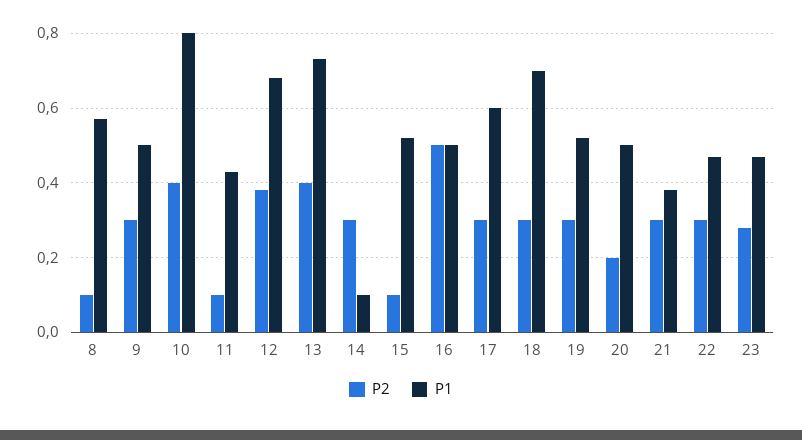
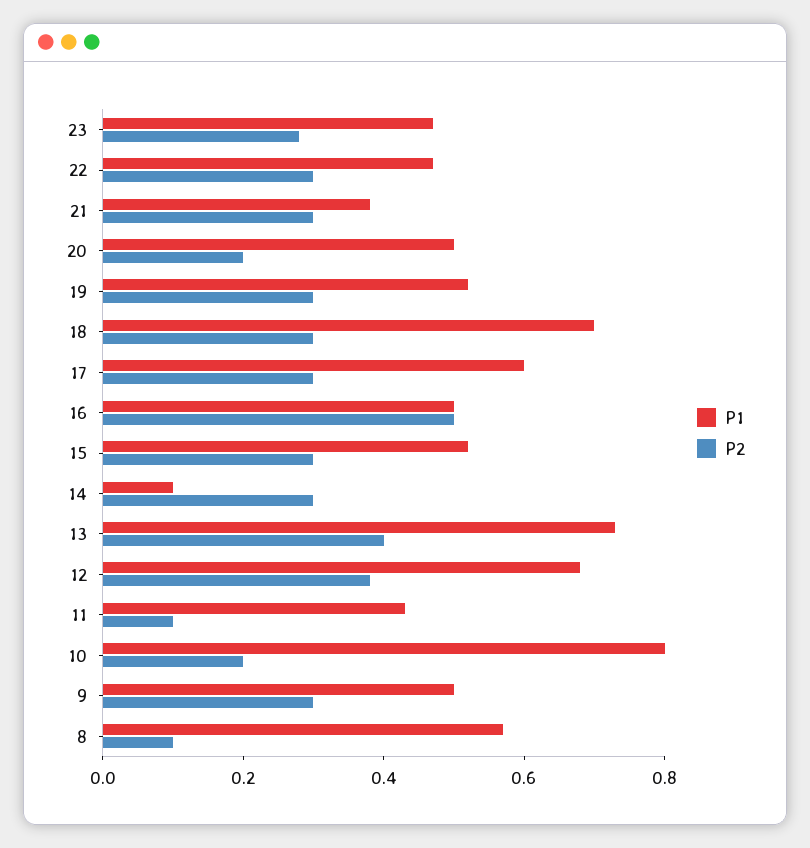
  {
    "P2": {
      "8": 0.1,
      "9": 0.3,
-     "10": 0.4,
+     "10": 0.2,
      "11": 0.1,
      "12": 0.4,
      "13": 0.4,
      "14": 0.3,
-     "15": 0.1,
+     "15": 0.3,
      "16": 0.5,
      "17": 0.3,
      "18": 0.3,
      "19": 0.3,
      "20": 0.2,
      "21": 0.3,
      "22": 0.3,
      "23": 0.3
    },
    "P1": {
      "8": 0.55,
      "9": 0.5,
      "10": 0.8,
      "11": 0.45,
      "12": 0.7,
      "13": 0.75,
      "14": 0.1,
      "15": 0.5,
      "16": 0.5,
      "17": 0.6,
      "18": 0.7,
      "19": 0.5,
      "20": 0.5,
      "21": 0.4,
      "22": 0.45,
      "23": 0.45
    }
  }

